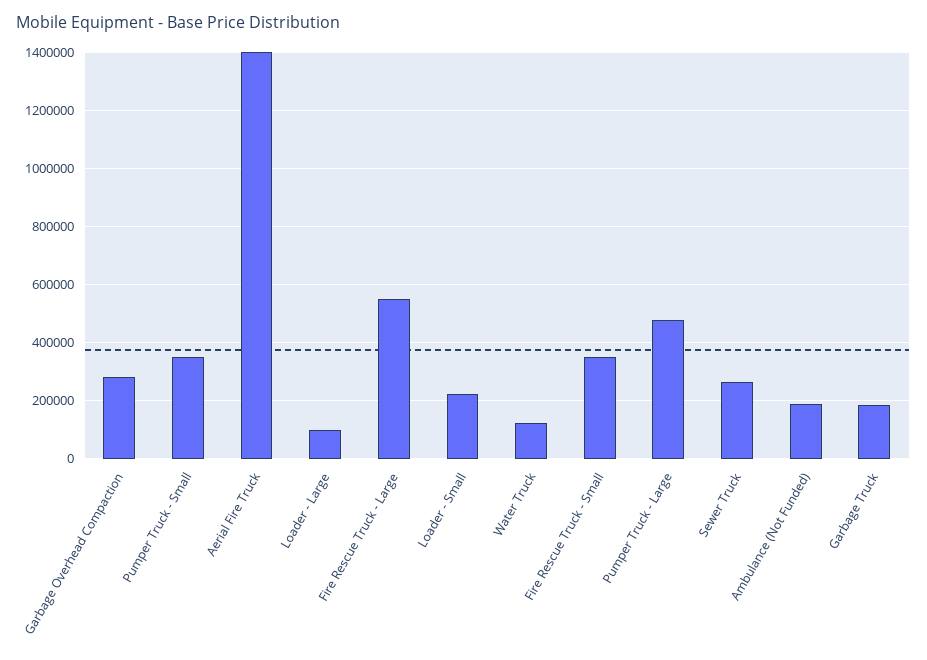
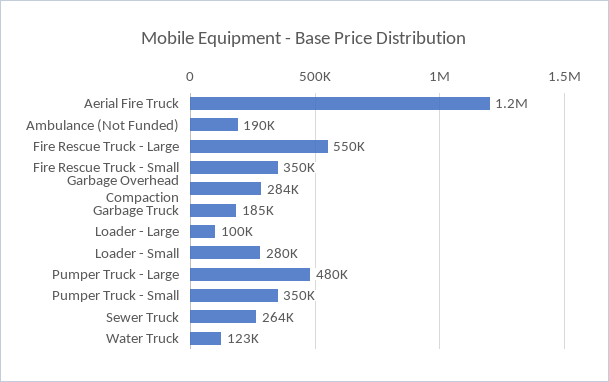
  {
    "Garbage Overhead Compaction": 284000,
    "Pumper Truck - Small": 350000,
-   "Aerial Fire Truck": 1400000,
+   "Aerial Fire Truck": 1200000,
    "Loader - Large": 100000,
    "Fire Rescue Truck - Large": 550000,
-   "Loader - Small": 225000,
+   "Loader - Small": 280000,
    "Water Truck": 123000,
    "Fire Rescue Truck - Small": 350000,
    "Pumper Truck - Large": 480000,
    "Sewer Truck": 264000,
    "Ambulance (Not Funded)": 190000,
    "Garbage Truck": 185000
  }

